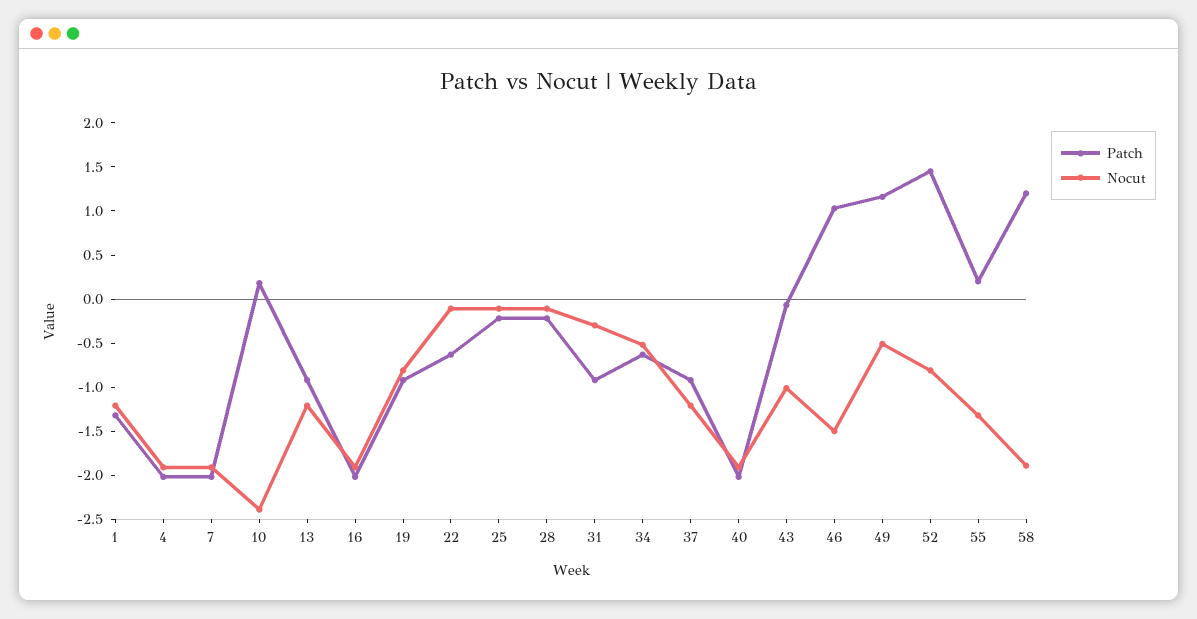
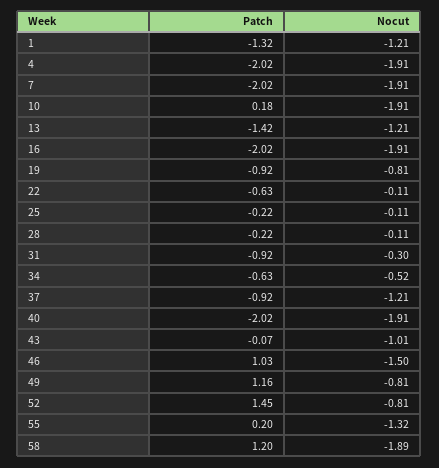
  {
    "Patch": {
      "1": -1.32,
      "4": -2.02,
      "7": -2.02,
      "10": 0.18,
-     "13": -0.9,
+     "13": -1.42,
      "16": -2.02,
      "19": -0.92,
      "22": -0.63,
      "25": -0.22,
      "28": -0.22,
      "31": -0.92,
      "34": -0.63,
      "37": -0.92,
      "40": -2.02,
      "43": -0.07,
      "46": 1.03,
      "49": 1.16,
      "52": 1.45,
      "55": 0.2,
      "58": 1.2
    },
    "Nocut": {
      "1": -1.21,
      "4": -1.91,
      "7": -1.91,
-     "10": -2.4,
+     "10": -1.91,
      "13": -1.21,
      "16": -1.91,
      "19": -0.81,
      "22": -0.11,
      "25": -0.11,
      "28": -0.11,
      "31": -0.3,
      "34": -0.52,
      "37": -1.21,
      "40": -1.91,
      "43": -1.01,
      "46": -1.5,
-     "49": -0.5,
+     "49": -0.81,
      "52": -0.81,
      "55": -1.32,
      "58": -1.89
    }
  }

